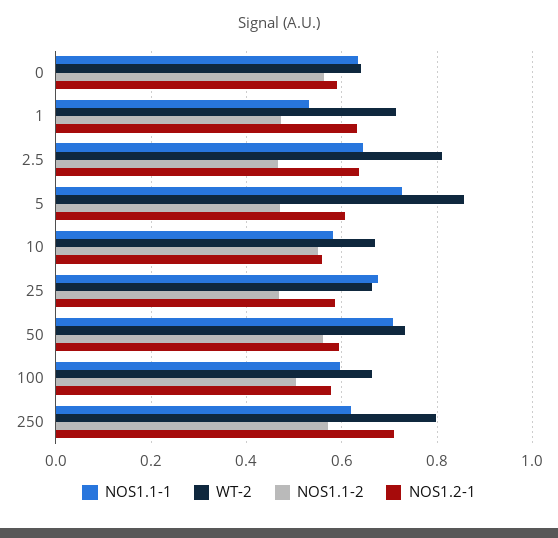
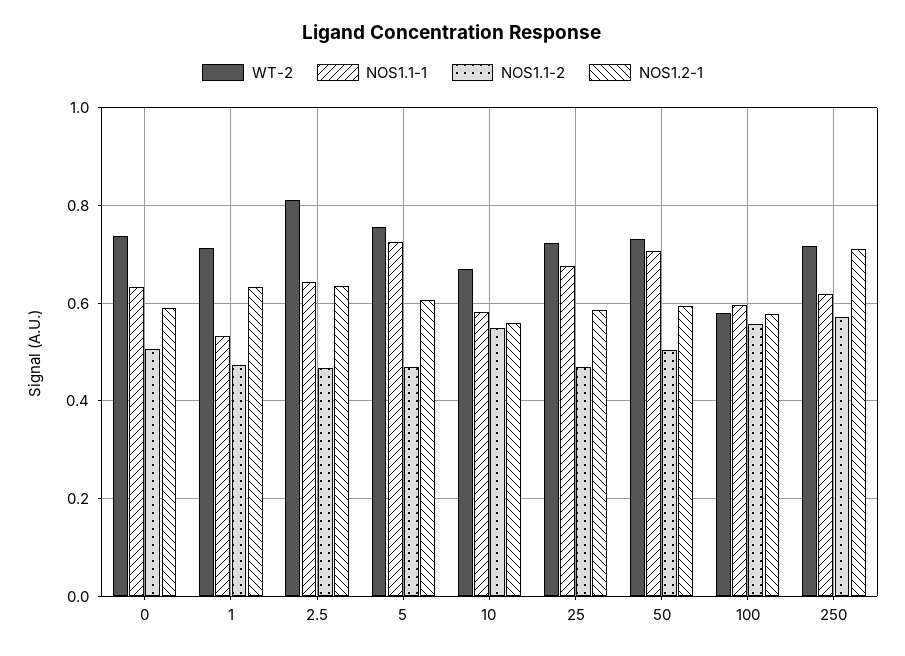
  {
    "NOS1.1-1": {
      "0": 0.64,
      "1": 0.54,
      "2.5": 0.64,
      "5": 0.72,
      "10": 0.58,
      "25": 0.68,
      "50": 0.7,
      "100": 0.6,
      "250": 0.62
    },
    "WT-2": {
-     "0": 0.64,
+     "0": 0.74,
      "1": 0.72,
      "2.5": 0.82,
-     "5": 0.86,
+     "5": 0.76,
      "10": 0.66,
-     "25": 0.66,
+     "25": 0.72,
      "50": 0.74,
-     "100": 0.66,
+     "100": 0.58,
-     "250": 0.8
+     "250": 0.72
    },
    "NOS1.1-2": {
-     "0": 0.56,
+     "0": 0.5,
      "1": 0.48,
      "2.5": 0.46,
      "5": 0.46,
      "10": 0.54,
      "25": 0.46,
-     "50": 0.56,
+     "50": 0.5,
-     "100": 0.5,
+     "100": 0.56,
      "250": 0.58
    },
    "NOS1.2-1": {
      "0": 0.6,
      "1": 0.64,
      "2.5": 0.64,
      "5": 0.6,
      "10": 0.56,
      "25": 0.58,
      "50": 0.6,
      "100": 0.58,
      "250": 0.72
    }
  }

